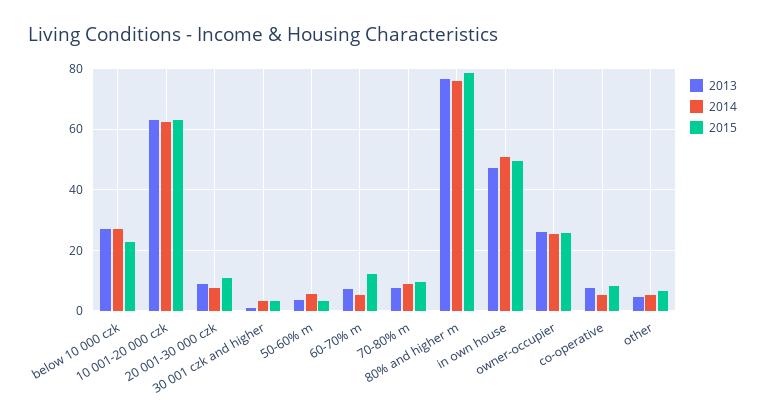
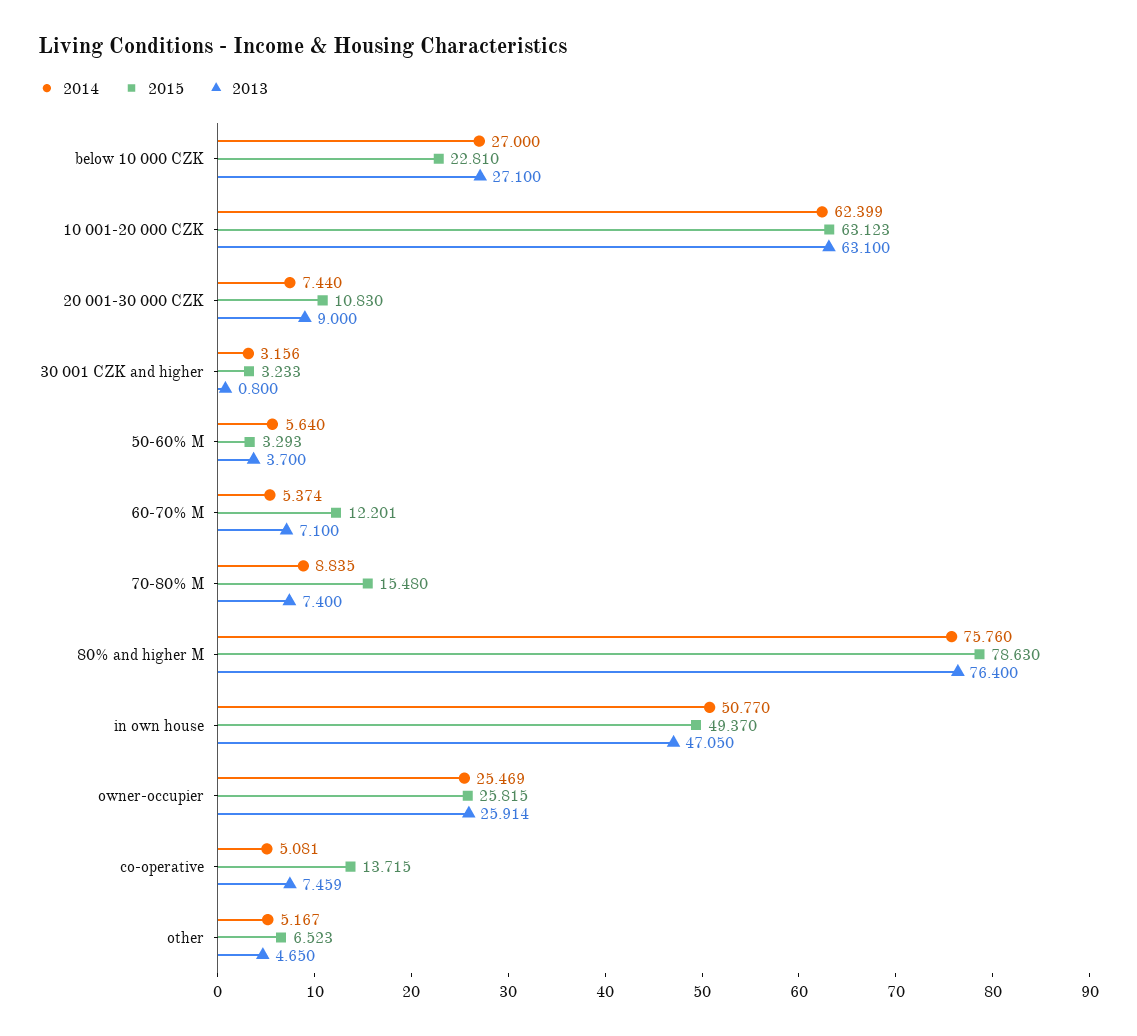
  {
    "2013": {
      "below 10 000 czk": 27.1,
      "10 001-20 000 czk": 63.1,
      "20 001-30 000 czk": 9,
      "30 001 czk and higher": 0.8,
      "50-60% m": 3.7,
      "60-70% m": 7.1,
      "70-80% m": 7.4,
      "80% and higher m": 76.4,
      "in own house": 47.05,
      "owner-occupier": 25.914,
      "co-operative": 7.459,
      "other": 4.65
    },
    "2014": {
      "below 10 000 czk": 27,
      "10 001-20 000 czk": 62.399,
      "20 001-30 000 czk": 7.44,
      "30 001 czk and higher": 3.156,
      "50-60% m": 5.64,
      "60-70% m": 5.374,
      "70-80% m": 8.835,
      "80% and higher m": 75.76,
      "in own house": 50.77,
      "owner-occupier": 25.469,
      "co-operative": 5.081,
      "other": 5.167
    },
    "2015": {
      "below 10 000 czk": 22.81,
      "10 001-20 000 czk": 63.123,
      "20 001-30 000 czk": 10.83,
      "30 001 czk and higher": 3.233,
      "50-60% m": 3.293,
      "60-70% m": 12.201,
-     "70-80% m": 10,
+     "70-80% m": 15.48,
      "80% and higher m": 78.63,
      "in own house": 49.37,
      "owner-occupier": 25.815,
-     "co-operative": 8,
+     "co-operative": 13.715,
      "other": 6.523
    }
  }

